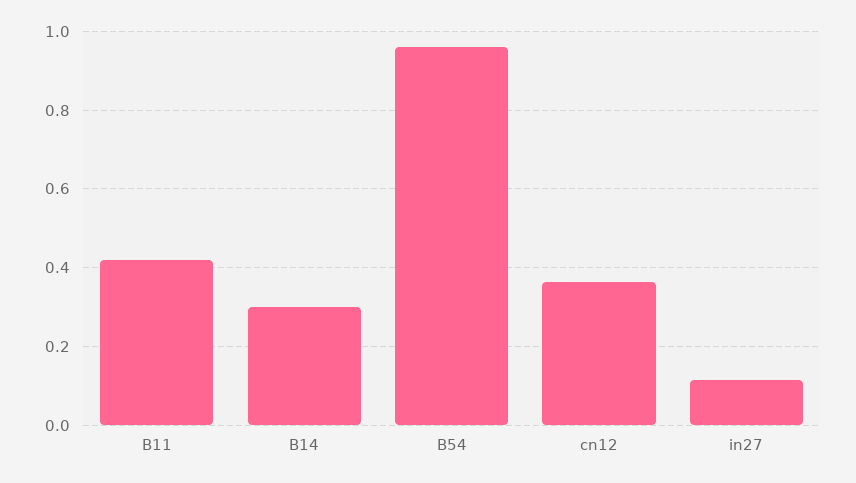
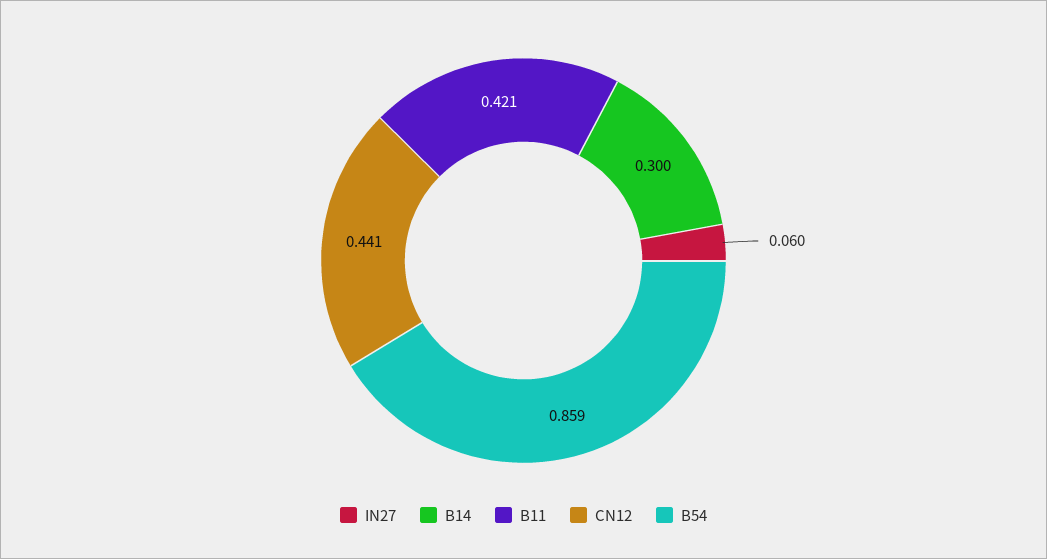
  {
    "B11": 0.421,
    "B14": 0.3,
-   "B54": 0.96,
+   "B54": 0.859,
-   "cn12": 0.36,
+   "cn12": 0.441,
-   "in27": 0.12
+   "in27": 0.06
  }

